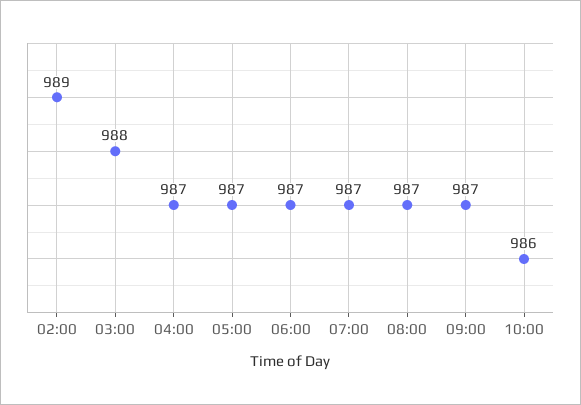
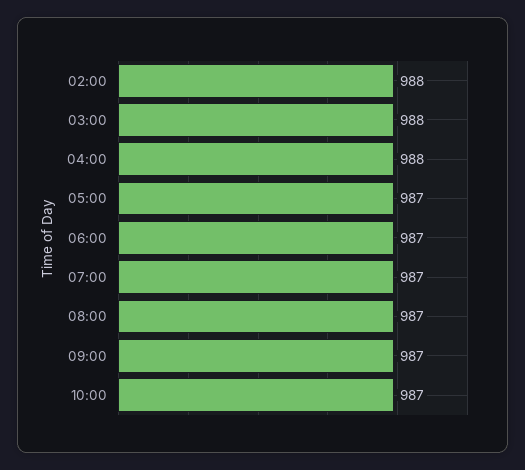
  {
-   "02:00": 989,
+   "02:00": 988,
    "03:00": 988,
-   "04:00": 987,
+   "04:00": 988,
    "05:00": 987,
    "06:00": 987,
    "07:00": 987,
    "08:00": 987,
    "09:00": 987,
-   "10:00": 986
+   "10:00": 987
  }

